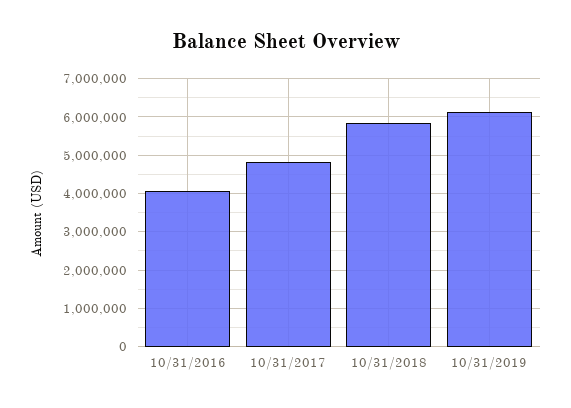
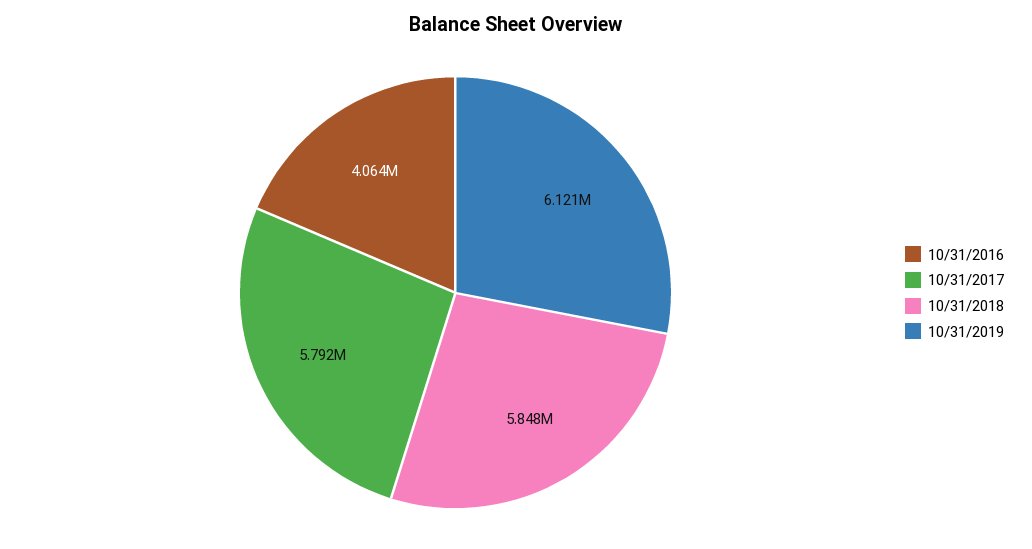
  {
    "10/31/2016": 4064000,
-   "10/31/2017": 4800000,
+   "10/31/2017": 5792000,
    "10/31/2018": 5848000,
    "10/31/2019": 6121000
  }

